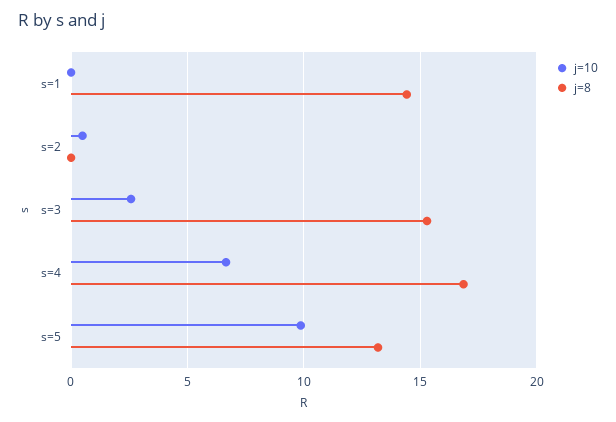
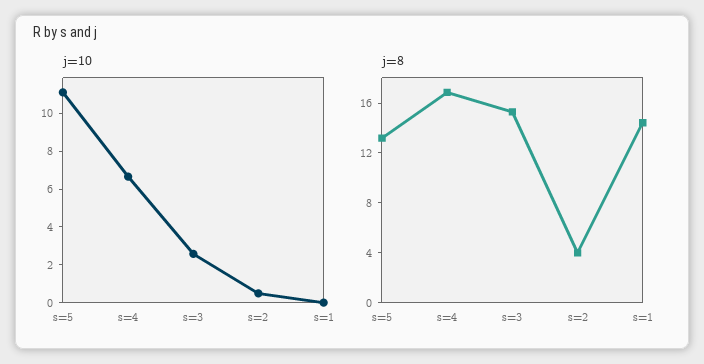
  {
    "j=10": {
      "s=1": 0,
      "s=2": 0.5,
      "s=3": 2.5,
      "s=4": 6.5,
-     "s=5": 10
+     "s=5": 11
    },
    "j=8": {
      "s=1": 14.5,
-     "s=2": 0,
+     "s=2": 4,
      "s=3": 15.5,
      "s=4": 17,
      "s=5": 13
    }
  }

